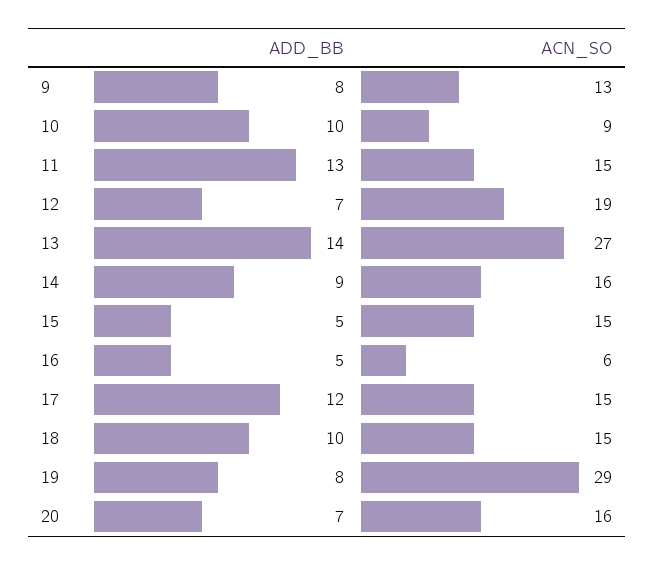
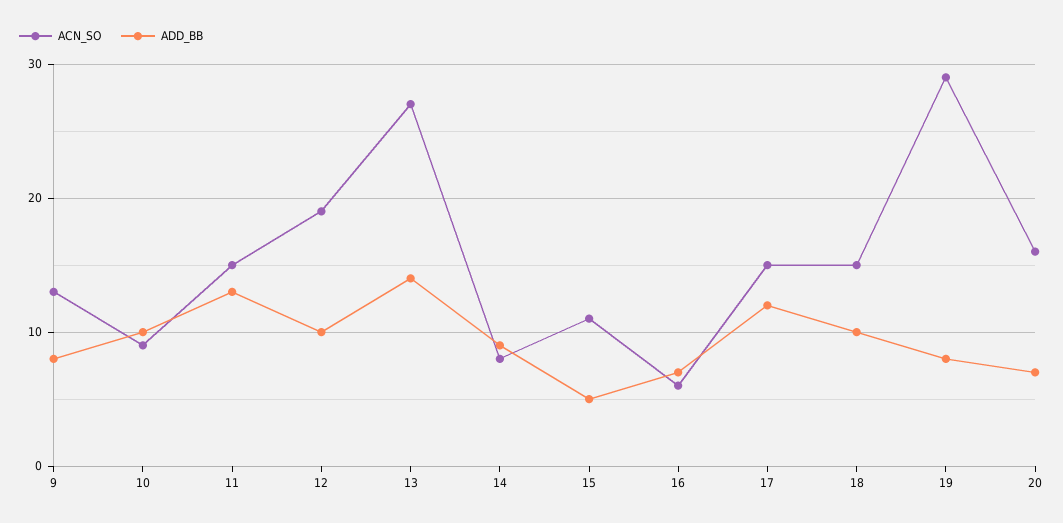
  {
    "ADD_BB": {
      "9": 8,
      "10": 10,
      "11": 13,
-     "12": 7,
+     "12": 10,
      "13": 14,
      "14": 9,
      "15": 5,
-     "16": 5,
+     "16": 7,
      "17": 12,
      "18": 10,
      "19": 8,
      "20": 7
    },
    "ACN_SO": {
      "9": 13,
      "10": 9,
      "11": 15,
      "12": 19,
      "13": 27,
-     "14": 16,
+     "14": 8,
-     "15": 15,
+     "15": 11,
      "16": 6,
      "17": 15,
      "18": 15,
      "19": 29,
      "20": 16
    }
  }

